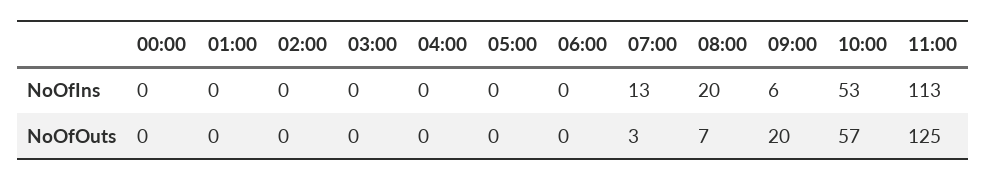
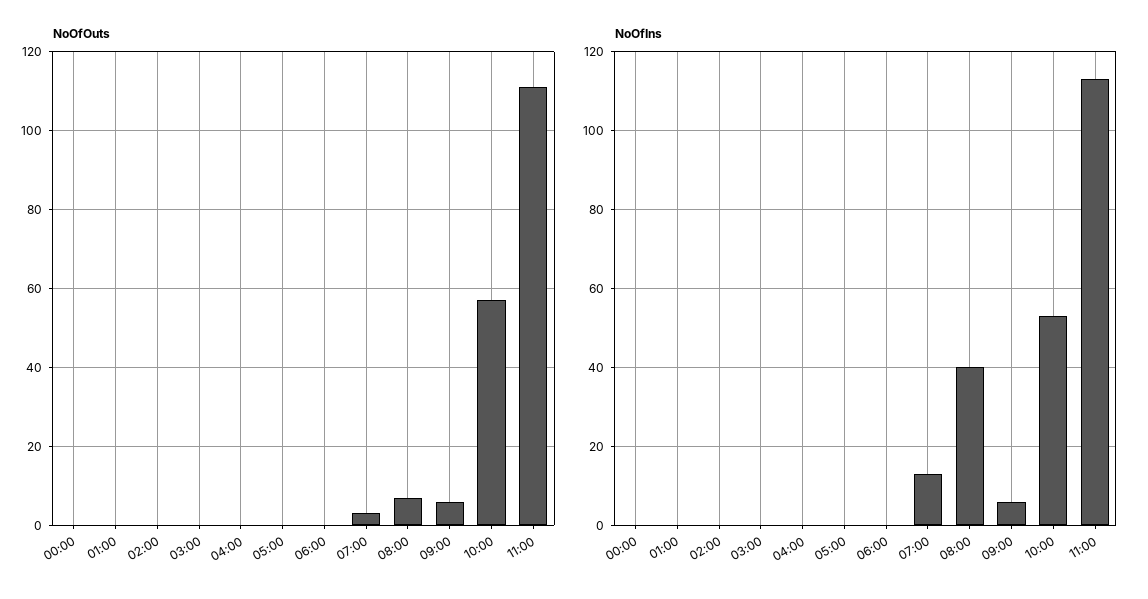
  {
    "NoOfIns": {
      "00:00": 0,
      "01:00": 0,
      "02:00": 0,
      "03:00": 0,
      "04:00": 0,
      "05:00": 0,
      "06:00": 0,
      "07:00": 13,
-     "08:00": 20,
+     "08:00": 40,
      "09:00": 6,
      "10:00": 53,
      "11:00": 113
    },
    "NoOfOuts": {
      "00:00": 0,
      "01:00": 0,
      "02:00": 0,
      "03:00": 0,
      "04:00": 0,
      "05:00": 0,
      "06:00": 0,
      "07:00": 3,
      "08:00": 7,
-     "09:00": 20,
+     "09:00": 5,
      "10:00": 57,
-     "11:00": 125
+     "11:00": 110
    }
  }

